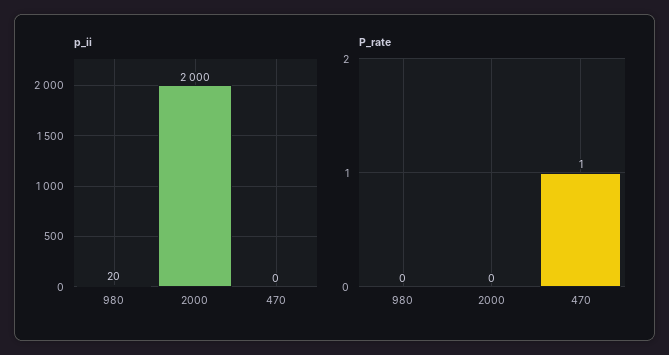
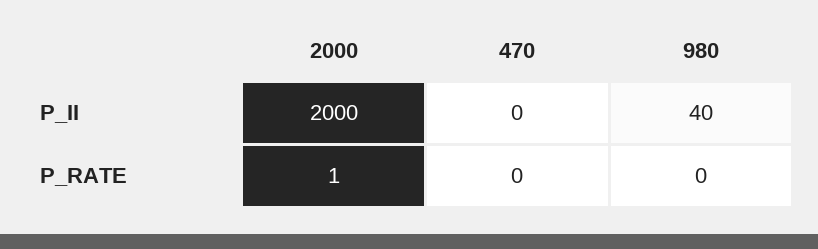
  {
    "p_ii": {
-     "980": 20,
+     "980": 40,
      "2000": 2000,
      "470": 0
    },
    "P_rate": {
      "980": 0,
-     "2000": 0,
+     "2000": 1,
-     "470": 1
+     "470": 0
    }
  }

